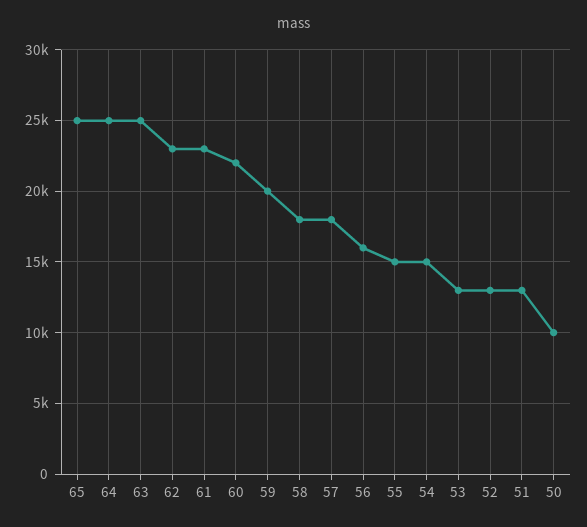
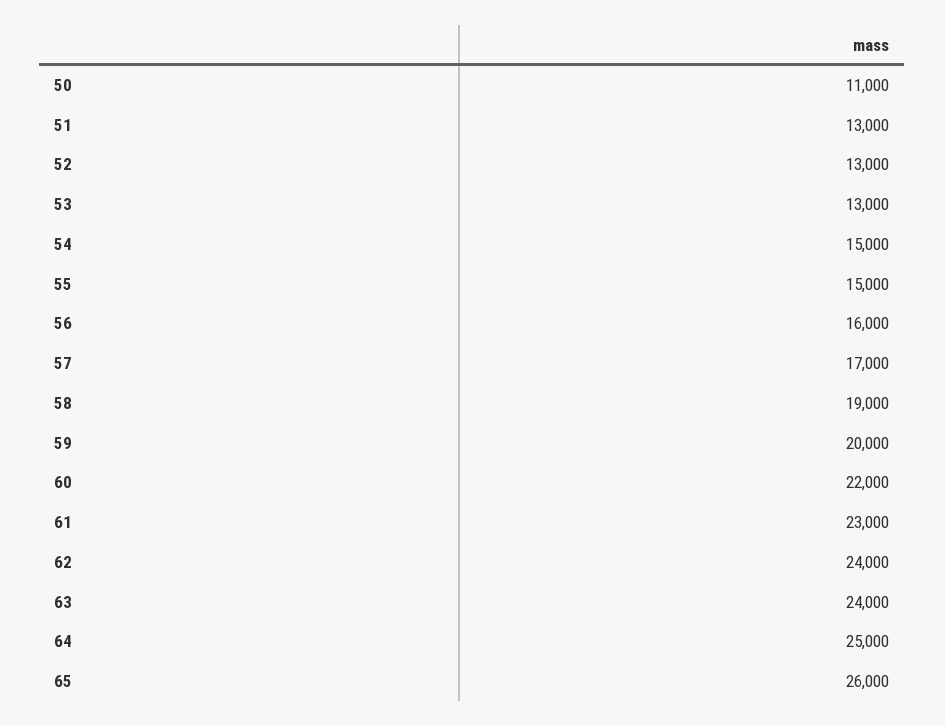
  {
-   "65": 25000,
+   "65": 26000,
    "64": 25000,
-   "63": 25000,
+   "63": 24000,
-   "62": 23000,
+   "62": 24000,
    "61": 23000,
    "60": 22000,
    "59": 20000,
-   "58": 18000,
+   "58": 19000,
-   "57": 18000,
+   "57": 17000,
    "56": 16000,
    "55": 15000,
    "54": 15000,
    "53": 13000,
    "52": 13000,
    "51": 13000,
-   "50": 10000
+   "50": 11000
  }

